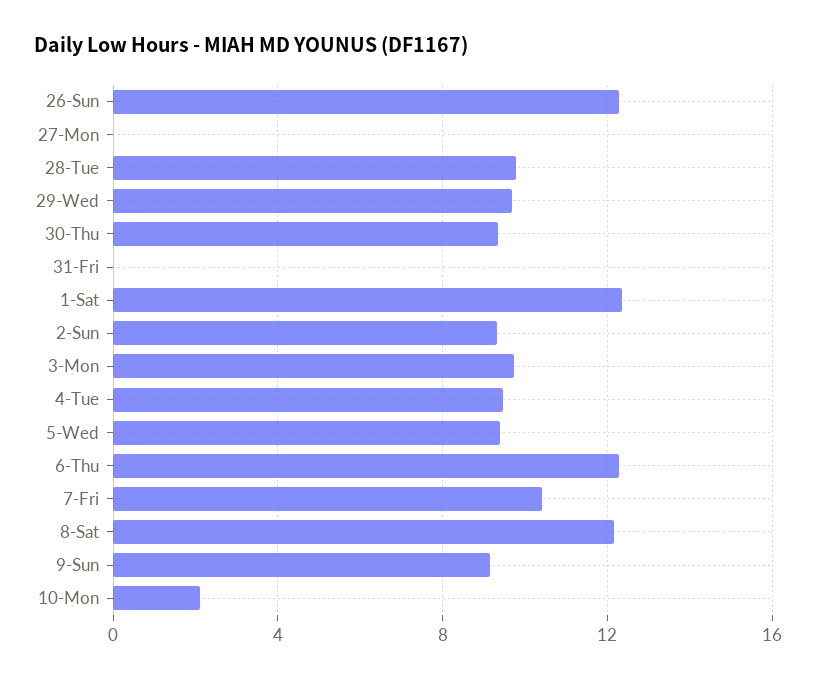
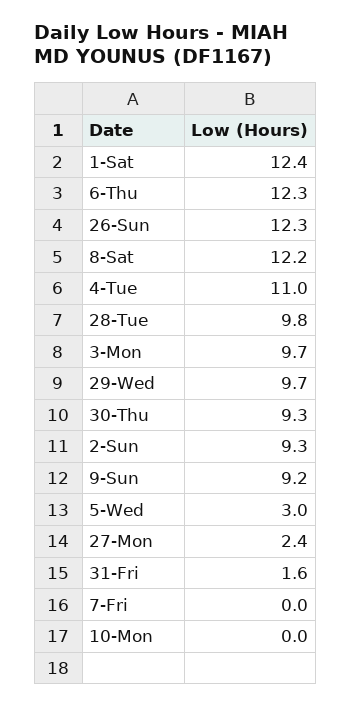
  {
    "26-Sun": 12.3,
-   "27-Mon": 0,
+   "27-Mon": 2.4,
    "28-Tue": 9.8,
    "29-Wed": 9.7,
    "30-Thu": 9.3,
-   "31-Fri": 0,
+   "31-Fri": 1.6,
    "1-Sat": 12.4,
    "2-Sun": 9.3,
    "3-Mon": 9.7,
-   "4-Tue": 9.5,
+   "4-Tue": 11,
-   "5-Wed": 9.5,
+   "5-Wed": 3,
    "6-Thu": 12.3,
-   "7-Fri": 10.5,
+   "7-Fri": 0,
    "8-Sat": 12.2,
    "9-Sun": 9.2,
-   "10-Mon": 2
+   "10-Mon": 0
  }

